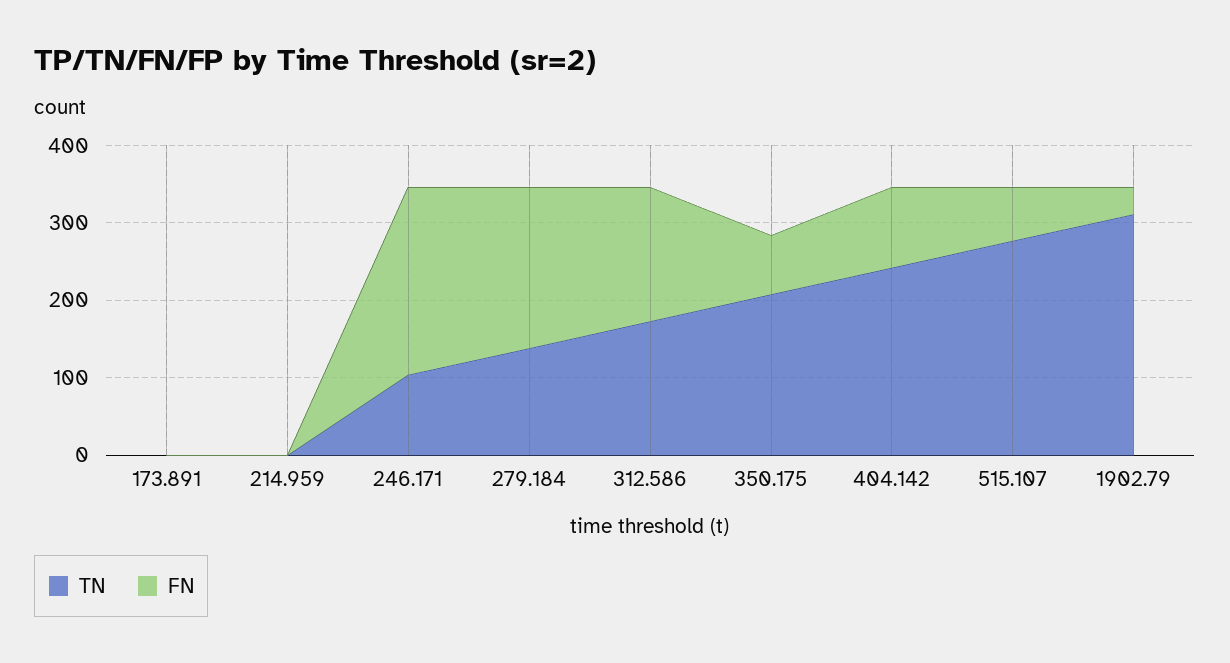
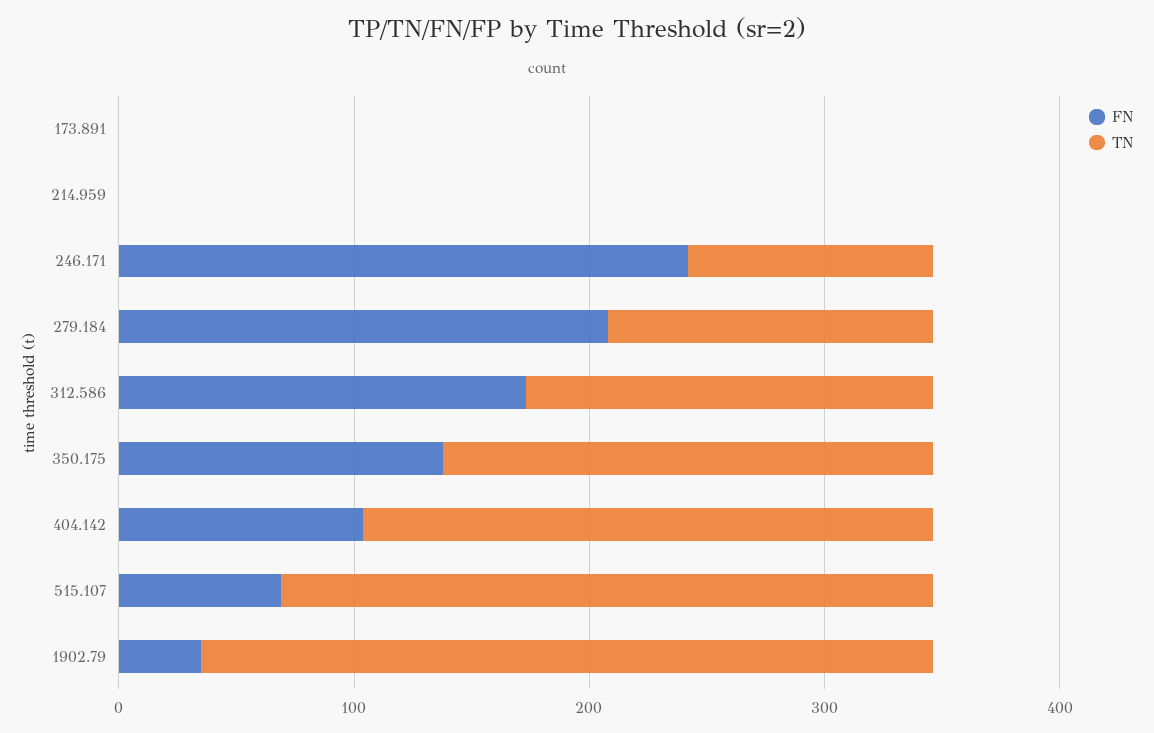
  {
    "TN": {
      "173.891": 0,
      "214.959": 0,
      "246.171": 100,
      "279.184": 140,
      "312.586": 180,
      "350.175": 200,
      "404.142": 240,
      "515.107": 280,
      "1902.79": 320
    },
    "FN": {
      "173.891": 0,
      "214.959": 0,
      "246.171": 240,
      "279.184": 200,
      "312.586": 180,
-     "350.175": 80,
+     "350.175": 140,
      "404.142": 100,
      "515.107": 60,
      "1902.79": 40
    }
  }

